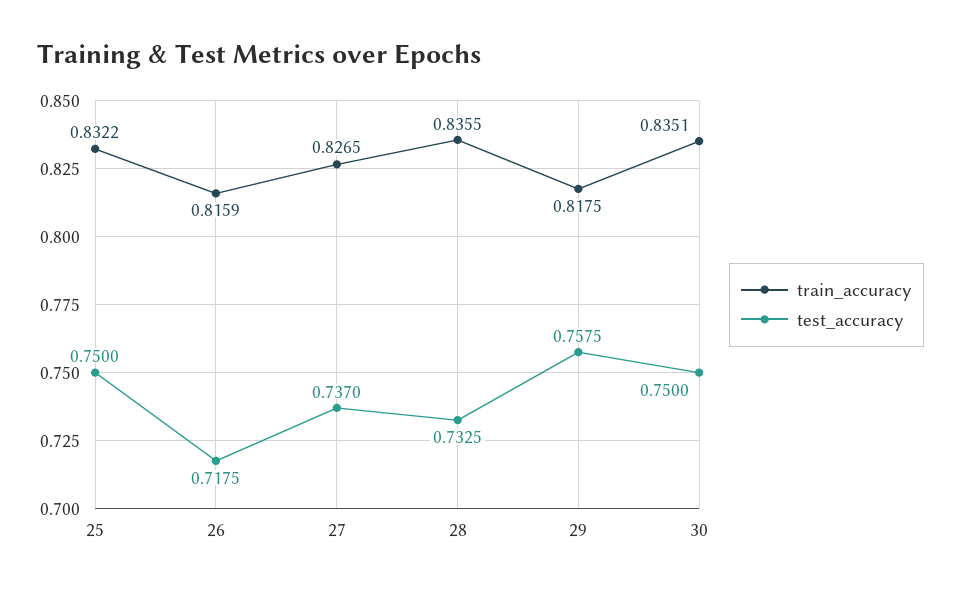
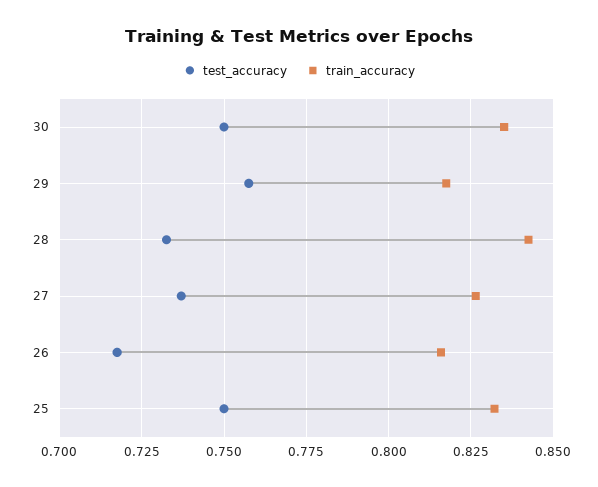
  {
    "train_accuracy": {
      "25": 0.8322,
      "26": 0.8159,
      "27": 0.8265,
-     "28": 0.8355,
+     "28": 0.8425,
      "29": 0.8175,
      "30": 0.8351
    },
    "test_accuracy": {
      "25": 0.75,
      "26": 0.7175,
      "27": 0.737,
      "28": 0.7325,
      "29": 0.7575,
      "30": 0.75
    }
  }

